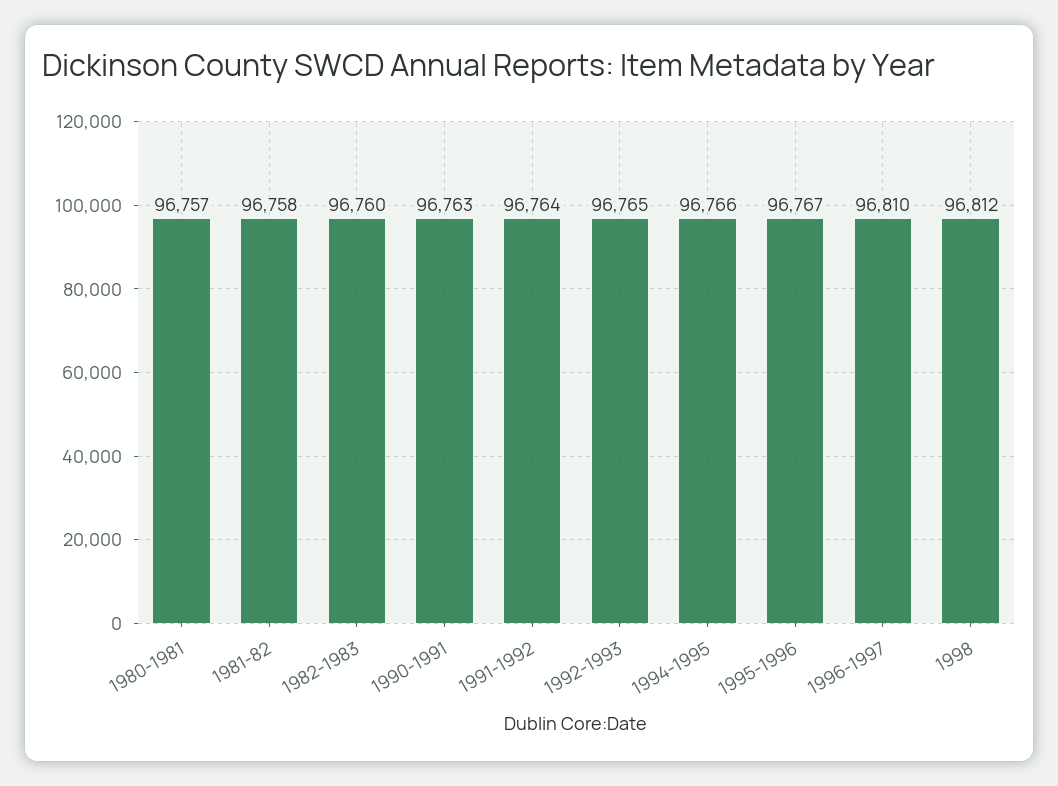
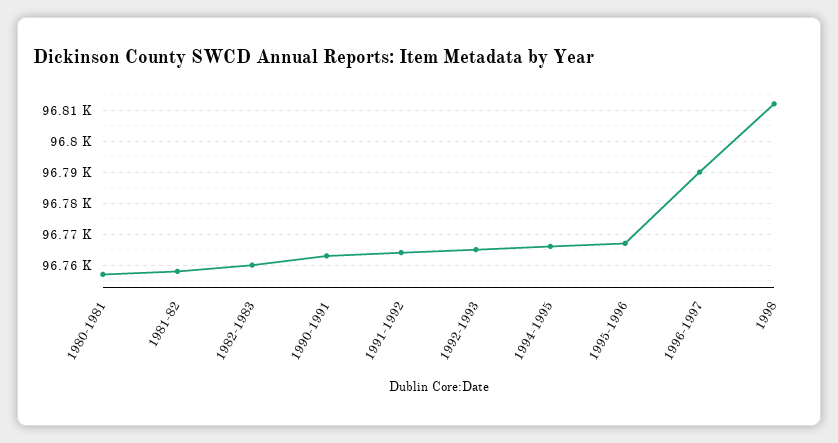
  {
    "1980-1981": 96757,
    "1981-82": 96758,
    "1982-1983": 96760,
    "1990-1991": 96763,
    "1991-1992": 96764,
    "1992-1993": 96765,
    "1994-1995": 96766,
    "1995-1996": 96767,
-   "1996-1997": 96810,
+   "1996-1997": 96790,
    "1998": 96812
  }

